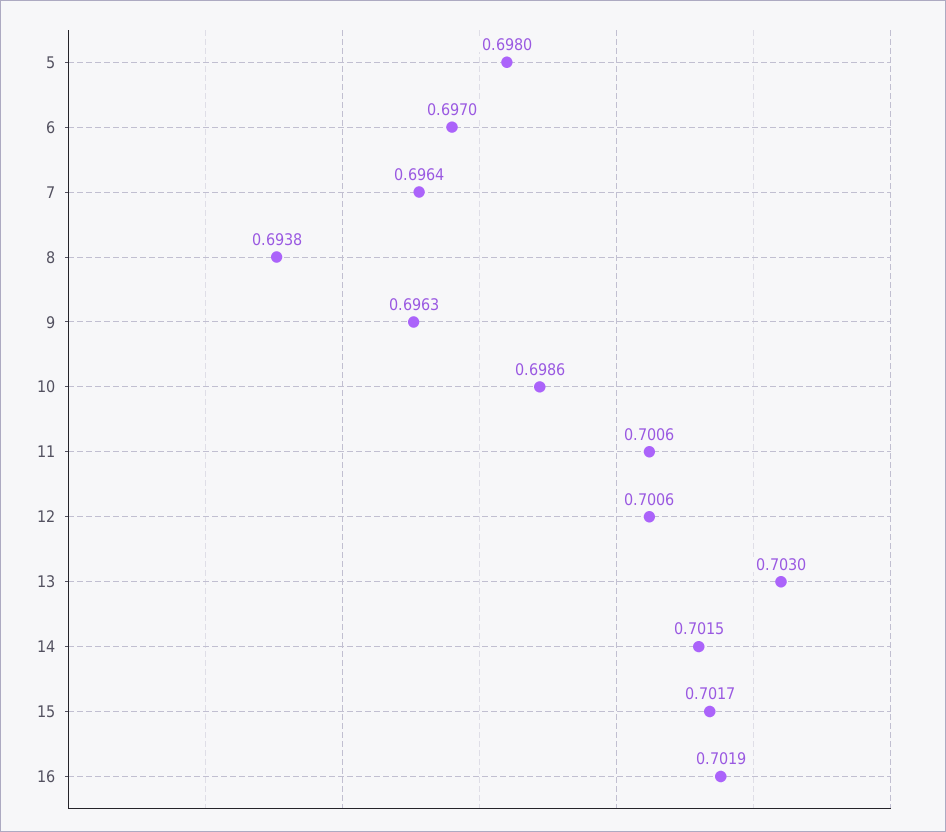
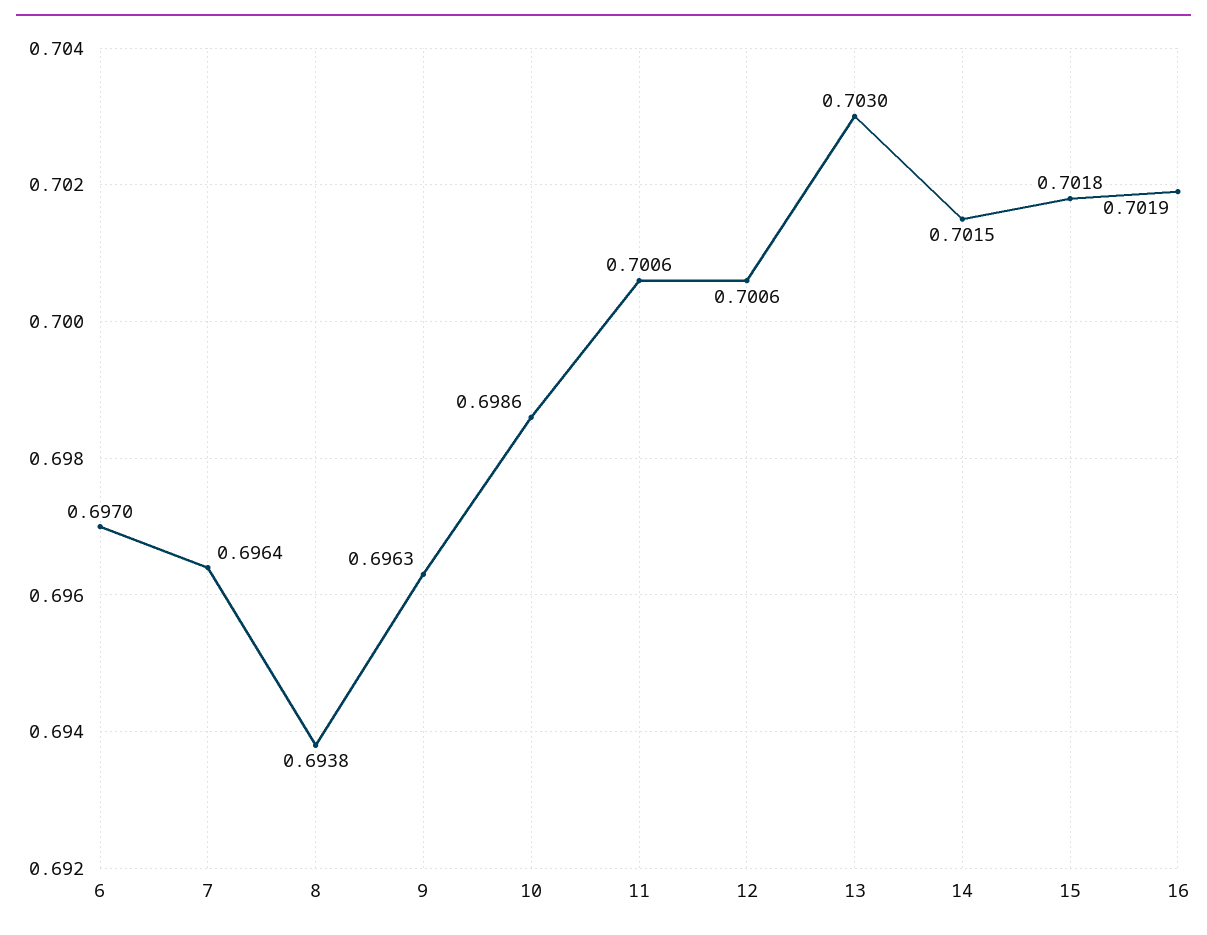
  {
-   "5": 0.698,
    "6": 0.697,
    "7": 0.6964,
    "8": 0.6938,
    "9": 0.6963,
    "10": 0.6986,
    "11": 0.7006,
    "12": 0.7006,
    "13": 0.703,
    "14": 0.7015,
-   "15": 0.7017,
+   "15": 0.7018,
    "16": 0.7019
  }

